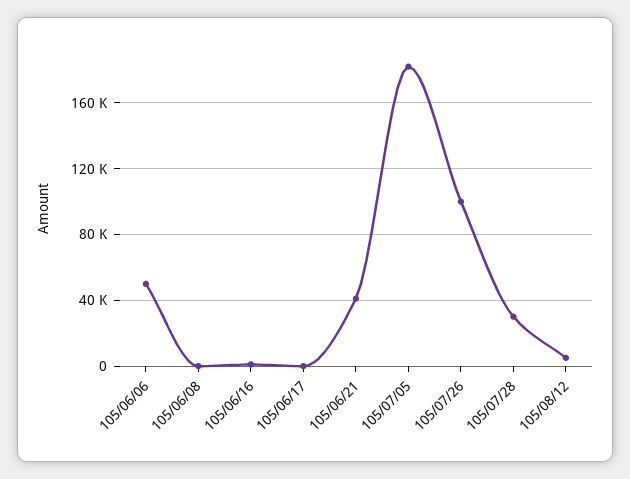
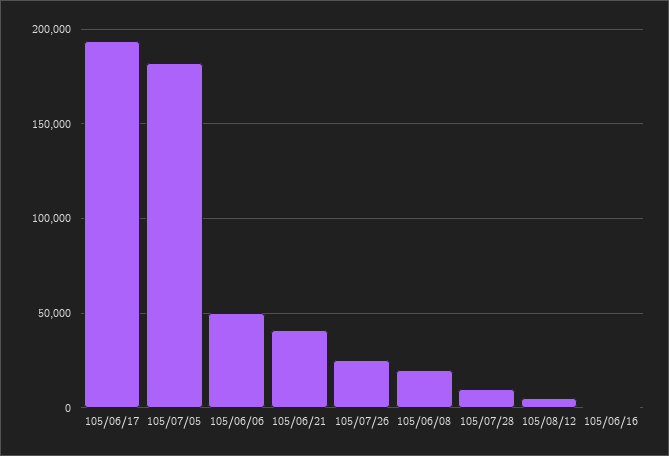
  {
    "105/06/06": 50000,
-   "105/06/08": 0,
+   "105/06/08": 20000,
    "105/06/16": 0,
-   "105/06/17": 0,
+   "105/06/17": 195000,
    "105/06/21": 40000,
    "105/07/05": 180000,
-   "105/07/26": 100000,
+   "105/07/26": 25000,
-   "105/07/28": 30000,
+   "105/07/28": 10000,
    "105/08/12": 5000
  }

